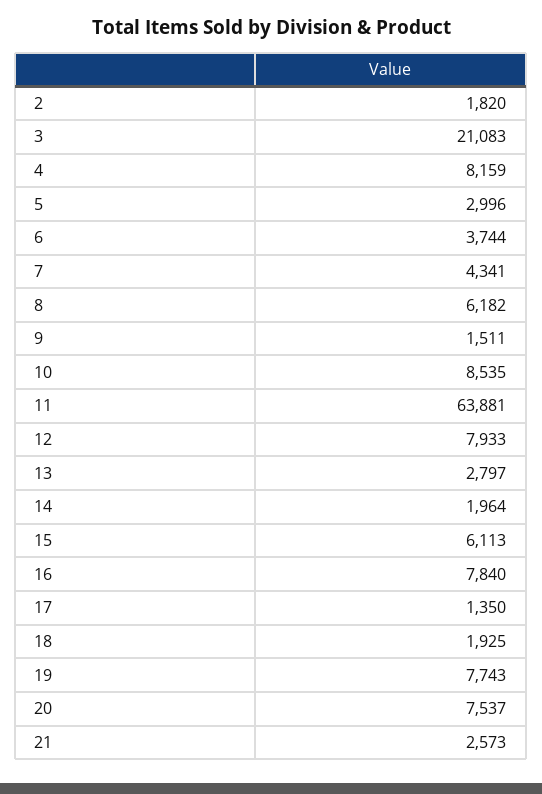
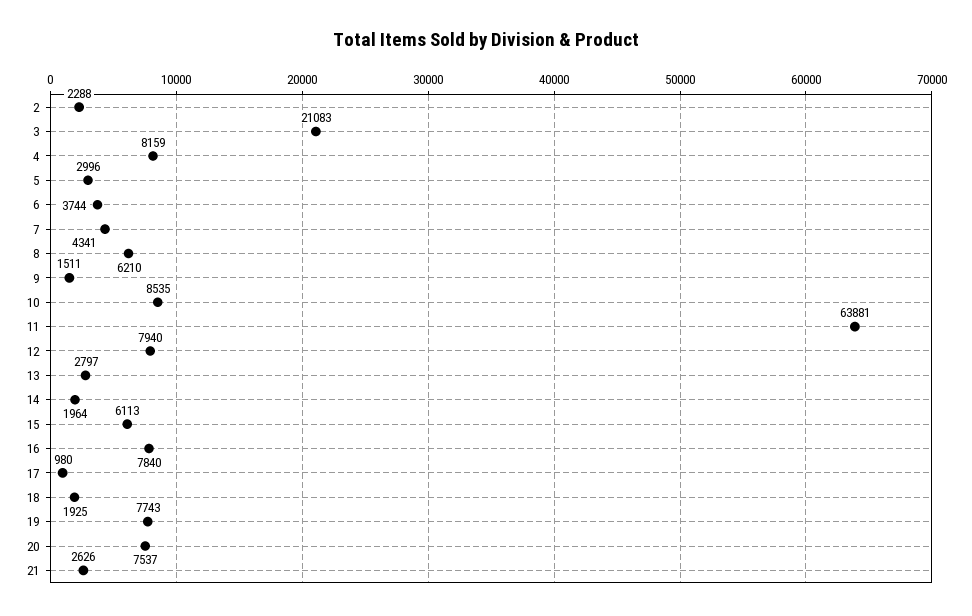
  {
-   "2": 1820,
+   "2": 2288,
    "3": 21083,
    "4": 8159,
    "5": 2996,
    "6": 3744,
    "7": 4341,
-   "8": 6182,
+   "8": 6210,
    "9": 1511,
    "10": 8535,
    "11": 63881,
-   "12": 7933,
+   "12": 7940,
    "13": 2797,
    "14": 1964,
    "15": 6113,
    "16": 7840,
-   "17": 1350,
+   "17": 980,
    "18": 1925,
    "19": 7743,
    "20": 7537,
-   "21": 2573
+   "21": 2626
  }

